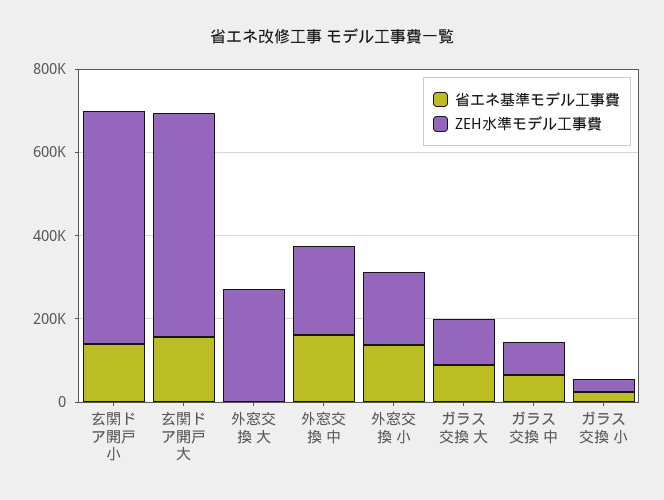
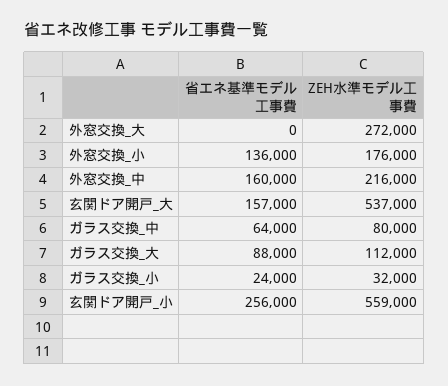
  {
    "省エネ基準モデル工事費": {
-     "玄関ドア開戸 小": 150000,
+     "玄関ドア開戸 小": 256000,
      "玄関ドア開戸 大": 157000,
      "外窓交換 大": 0,
      "外窓交換 中": 160000,
      "外窓交換 小": 136000,
      "ガラス交換 大": 88000,
      "ガラス交換 中": 64000,
      "ガラス交換 小": 24000
    },
    "ZEH水準モデル工事費": {
      "玄関ドア開戸 小": 559000,
      "玄関ドア開戸 大": 537000,
      "外窓交換 大": 272000,
      "外窓交換 中": 216000,
      "外窓交換 小": 176000,
      "ガラス交換 大": 112000,
      "ガラス交換 中": 80000,
      "ガラス交換 小": 32000
    }
  }

